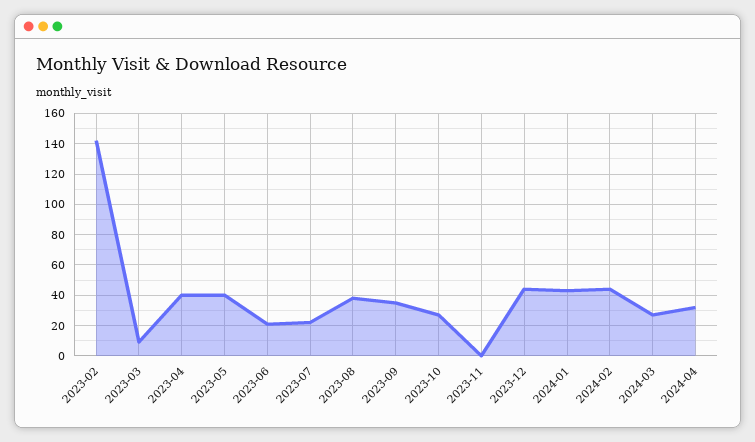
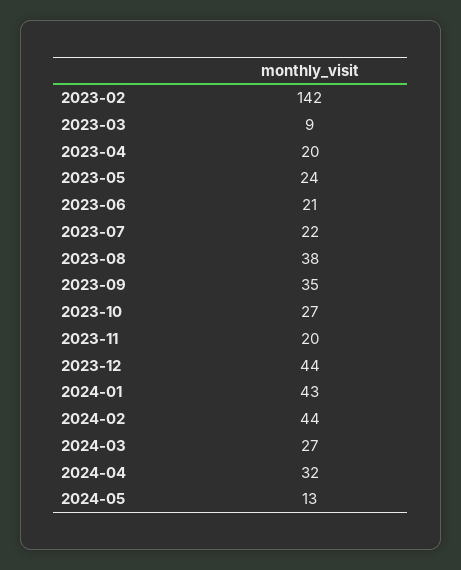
  {
    "2023-02": 142,
    "2023-03": 9,
-   "2023-04": 40,
+   "2023-04": 20,
-   "2023-05": 40,
+   "2023-05": 24,
    "2023-06": 21,
    "2023-07": 22,
    "2023-08": 38,
    "2023-09": 35,
    "2023-10": 27,
-   "2023-11": 0,
+   "2023-11": 20,
    "2023-12": 44,
    "2024-01": 43,
    "2024-02": 44,
    "2024-03": 27,
-   "2024-04": 32
+   "2024-04": 32,
+   "2024-05": 13
  }

